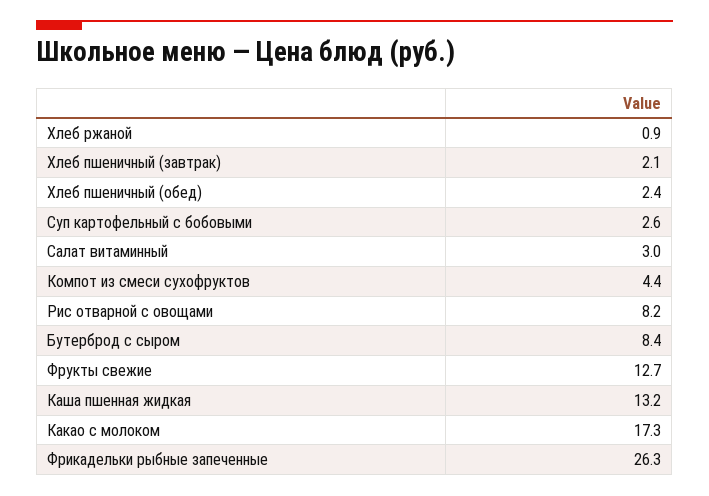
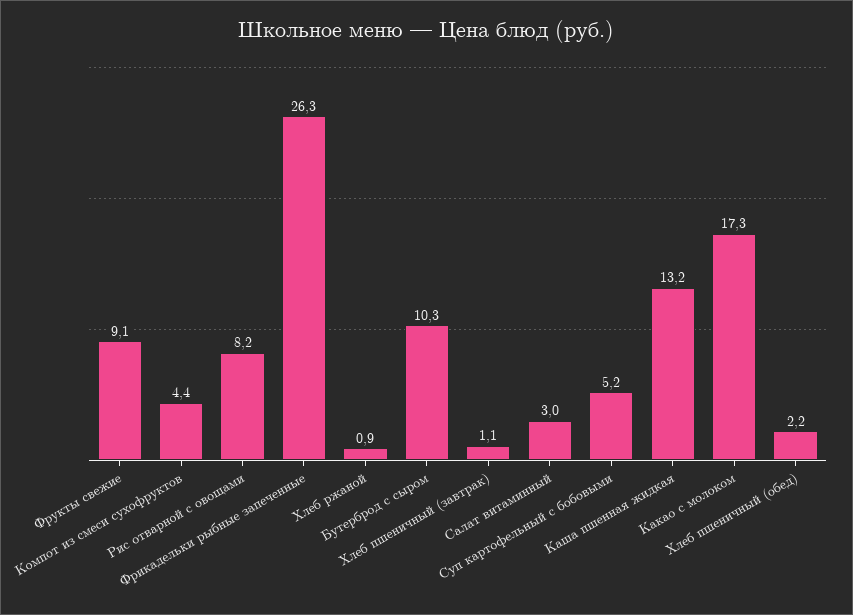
  {
    "Хлеб ржаной": 0.9,
-   "Хлеб пшеничный (завтрак)": 2.1,
+   "Хлеб пшеничный (завтрак)": 1.1,
-   "Хлеб пшеничный (обед)": 2.4,
+   "Хлеб пшеничный (обед)": 2.2,
-   "Суп картофельный с бобовыми": 2.6,
+   "Суп картофельный с бобовыми": 5.2,
    "Салат витаминный": 3,
    "Компот из смеси сухофруктов": 4.4,
    "Рис отварной с овощами": 8.2,
-   "Бутерброд с сыром": 8.4,
+   "Бутерброд с сыром": 10.3,
-   "Фрукты свежие": 12.7,
+   "Фрукты свежие": 9.1,
    "Каша пшенная жидкая": 13.2,
    "Какао с молоком": 17.3,
    "Фрикадельки рыбные запеченные": 26.3
  }

